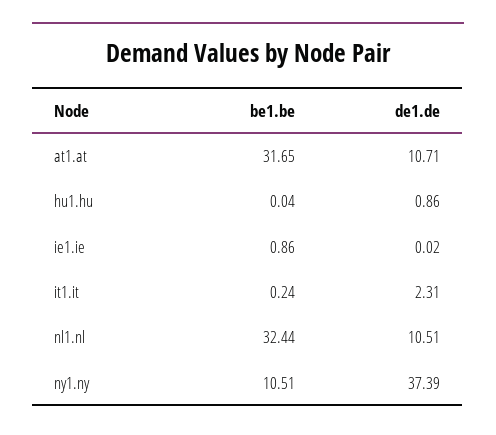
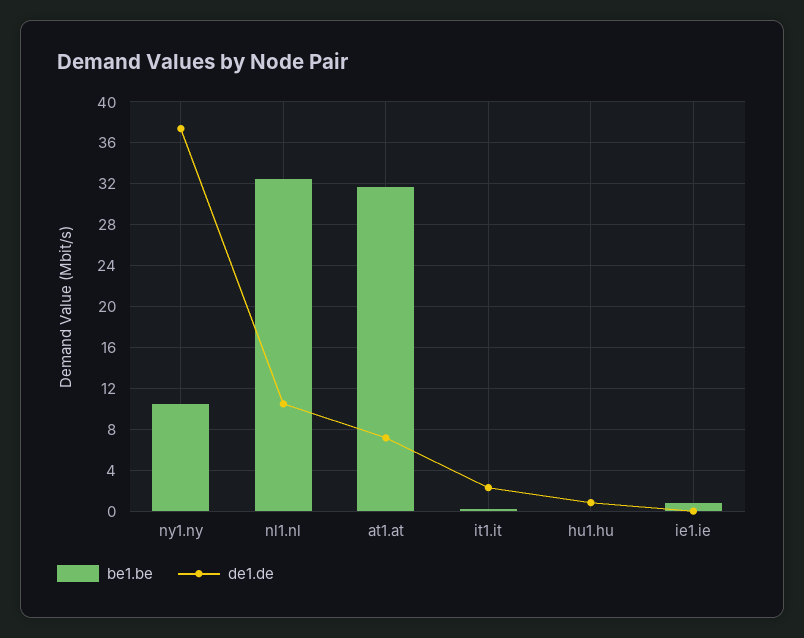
  {
    "be1.be": {
      "at1.at": 31.65,
      "hu1.hu": 0.04,
      "ie1.ie": 0.86,
      "it1.it": 0.24,
      "nl1.nl": 32.44,
      "ny1.ny": 10.51
    },
    "de1.de": {
-     "at1.at": 10.71,
+     "at1.at": 7,
      "hu1.hu": 0.86,
      "ie1.ie": 0.02,
      "it1.it": 2.31,
      "nl1.nl": 10.51,
      "ny1.ny": 37.39
    }
  }

